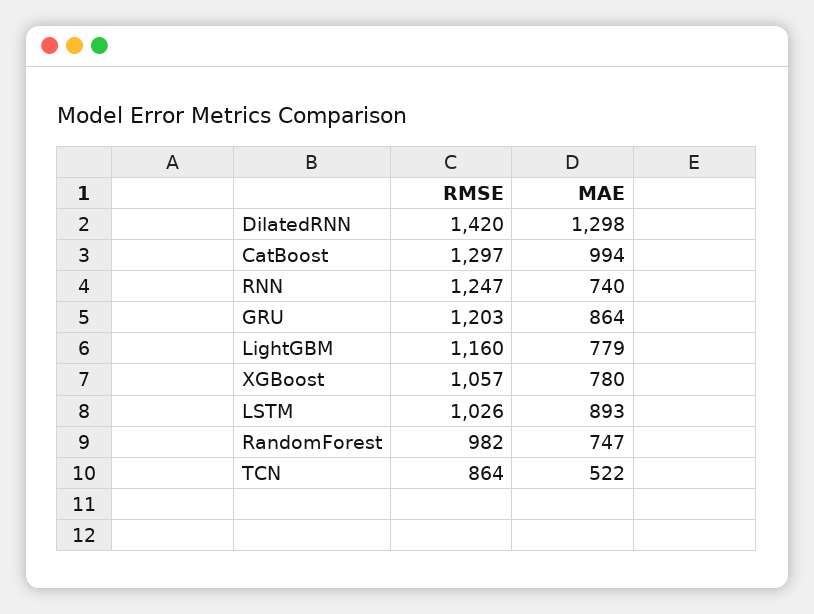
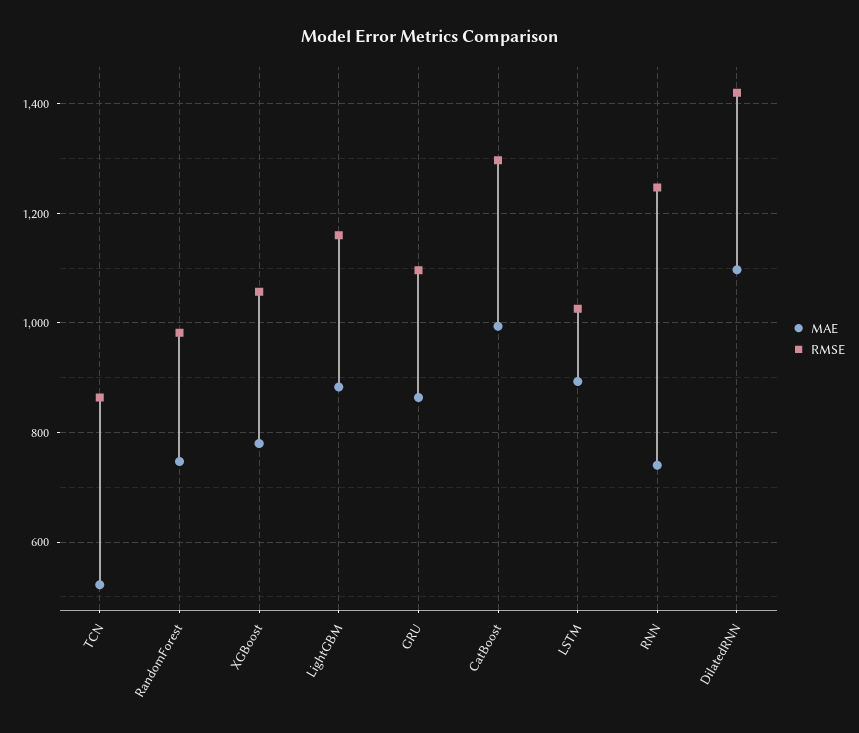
  {
    "RMSE": {
      "DilatedRNN": 1420,
      "CatBoost": 1297,
      "RNN": 1247,
-     "GRU": 1203,
+     "GRU": 1100,
      "LightGBM": 1160,
      "XGBoost": 1057,
      "LSTM": 1026,
      "RandomForest": 982,
      "TCN": 864
    },
    "MAE": {
-     "DilatedRNN": 1298,
+     "DilatedRNN": 1100,
      "CatBoost": 994,
      "RNN": 740,
      "GRU": 864,
-     "LightGBM": 779,
+     "LightGBM": 880,
      "XGBoost": 780,
      "LSTM": 893,
      "RandomForest": 747,
      "TCN": 522
    }
  }

